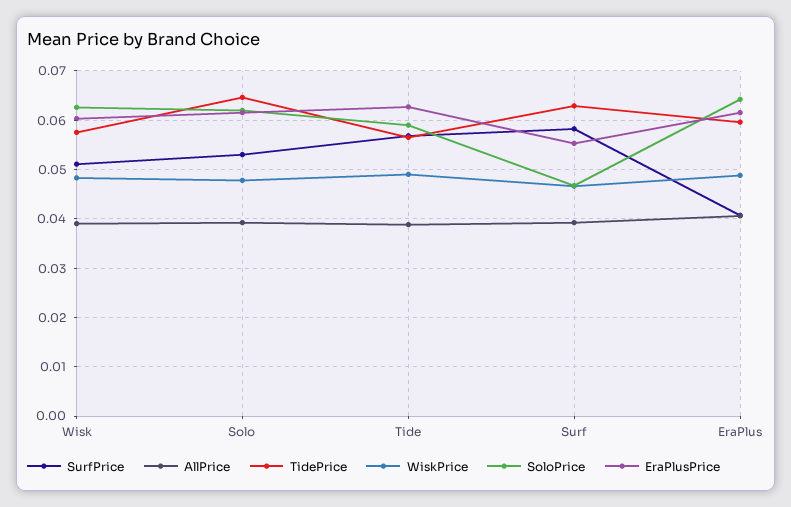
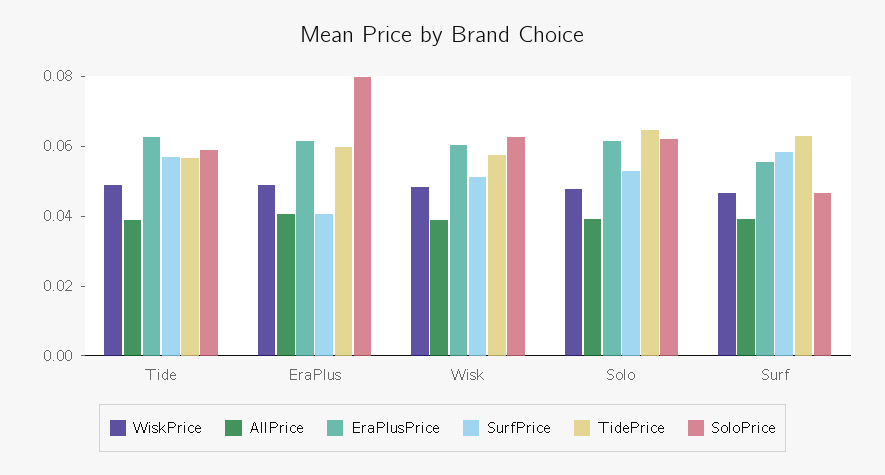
  {
    "SurfPrice": {
      "Wisk": 0.052,
      "Solo": 0.054,
      "Tide": 0.056,
      "Surf": 0.058,
      "EraPlus": 0.04
    },
    "AllPrice": {
      "Wisk": 0.04,
      "Solo": 0.04,
      "Tide": 0.038,
      "Surf": 0.04,
      "EraPlus": 0.04
    },
    "TidePrice": {
      "Wisk": 0.058,
      "Solo": 0.064,
      "Tide": 0.056,
      "Surf": 0.062,
      "EraPlus": 0.06
    },
    "WiskPrice": {
      "Wisk": 0.048,
      "Solo": 0.048,
      "Tide": 0.05,
      "Surf": 0.046,
      "EraPlus": 0.048
    },
    "SoloPrice": {
      "Wisk": 0.062,
      "Solo": 0.062,
      "Tide": 0.06,
      "Surf": 0.046,
-     "EraPlus": 0.064
+     "EraPlus": 0.08
    },
    "EraPlusPrice": {
      "Wisk": 0.06,
      "Solo": 0.062,
      "Tide": 0.062,
      "Surf": 0.056,
      "EraPlus": 0.062
    }
  }

